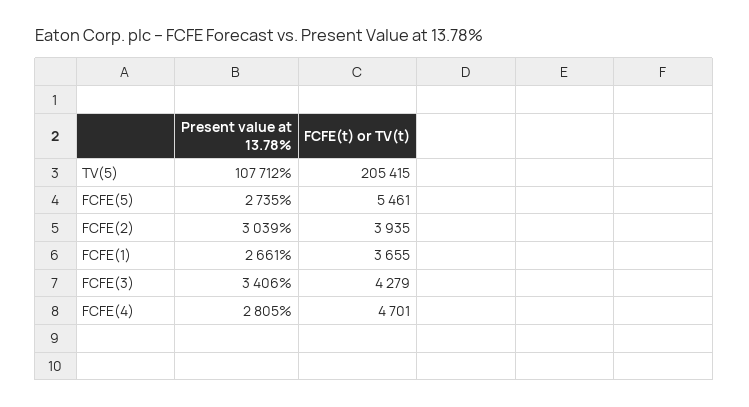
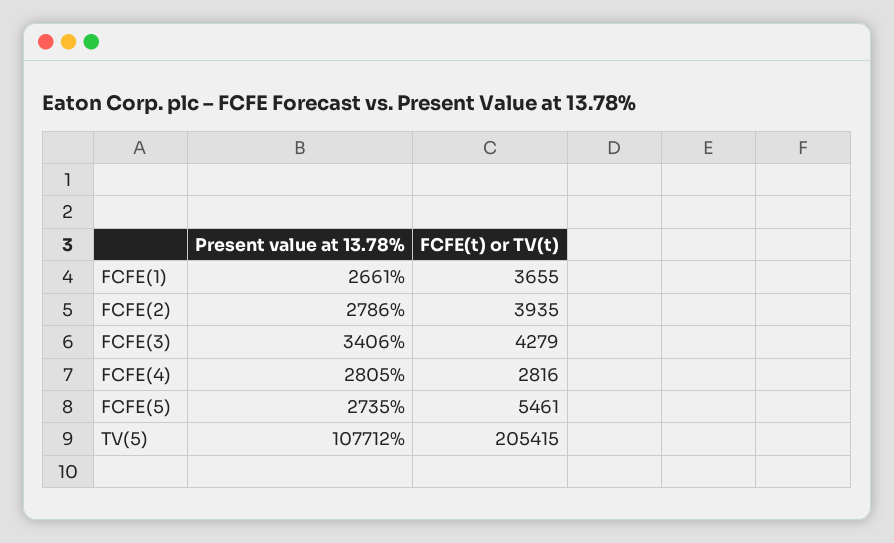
  {
    "Present value at 13.78%": {
      "TV(5)": 107712,
      "FCFE(5)": 2735,
-     "FCFE(2)": 3039,
+     "FCFE(2)": 2786,
      "FCFE(1)": 2661,
      "FCFE(3)": 3406,
      "FCFE(4)": 2805
    },
    "FCFE(t) or TV(t)": {
      "TV(5)": 205415,
      "FCFE(5)": 5461,
      "FCFE(2)": 3935,
      "FCFE(1)": 3655,
      "FCFE(3)": 4279,
-     "FCFE(4)": 4701
+     "FCFE(4)": 2816
    }
  }

